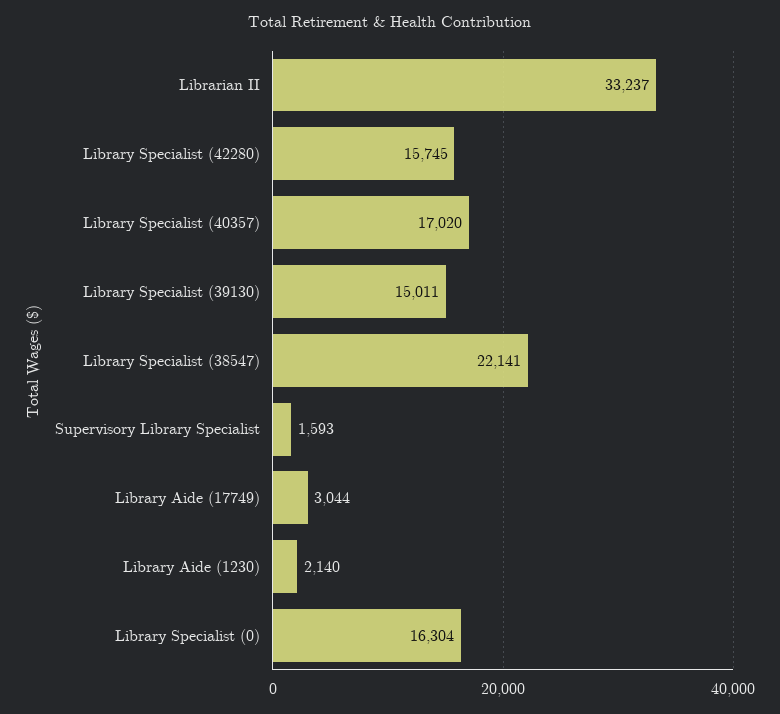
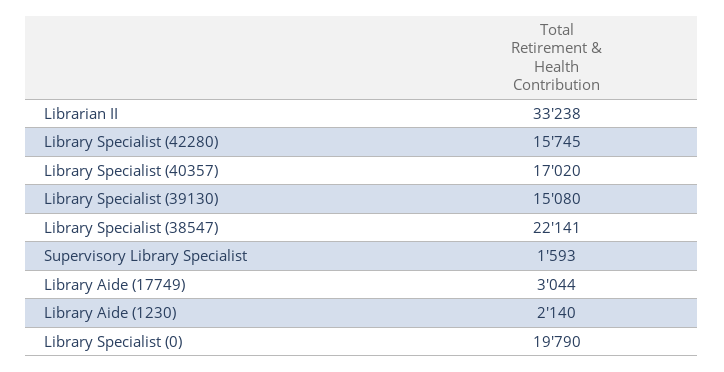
  {
-   "Librarian II": 33237,
+   "Librarian II": 33238,
    "Library Specialist (42280)": 15745,
    "Library Specialist (40357)": 17020,
-   "Library Specialist (39130)": 15011,
+   "Library Specialist (39130)": 15080,
    "Library Specialist (38547)": 22141,
    "Supervisory Library Specialist": 1593,
    "Library Aide (17749)": 3044,
    "Library Aide (1230)": 2140,
-   "Library Specialist (0)": 16304
+   "Library Specialist (0)": 19790
  }

